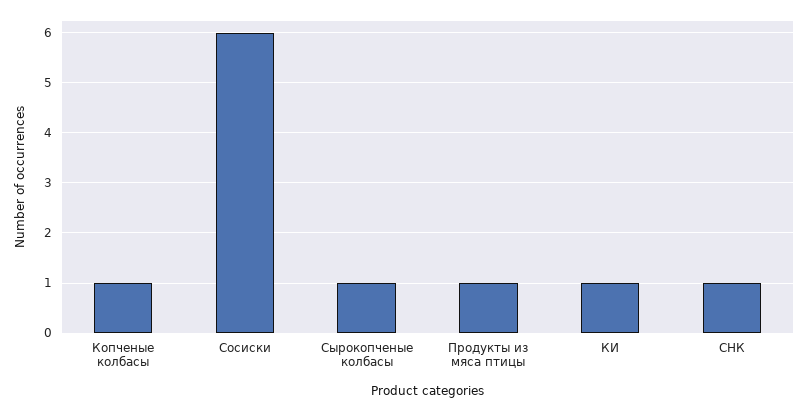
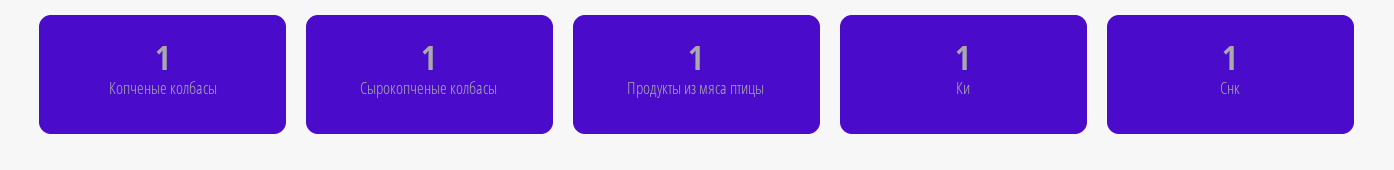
  {
    "Копченые колбасы": 1,
-   "Сосиски": 6,
    "Сырокопченые колбасы": 1,
    "Продукты из мяса птицы": 1,
    "КИ": 1,
    "СНК": 1
  }

